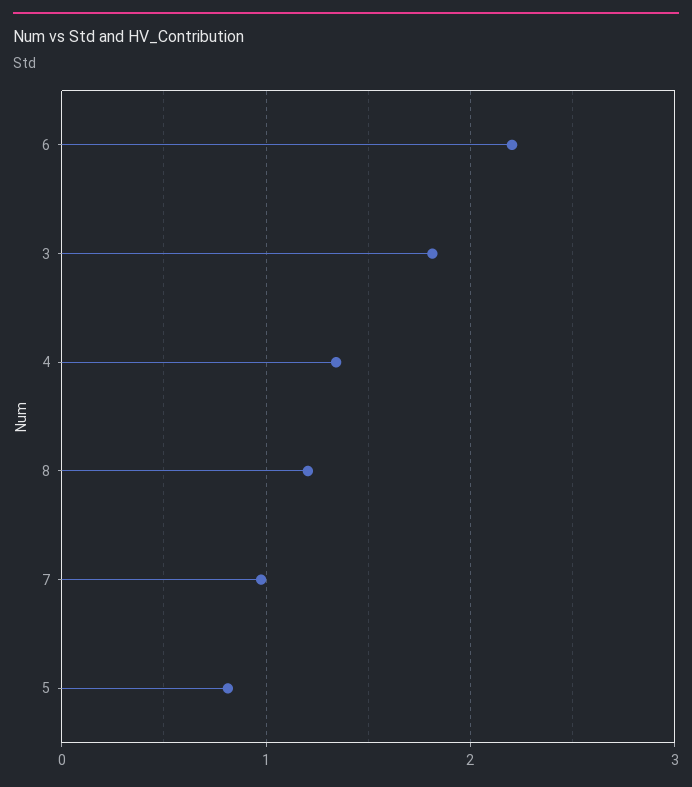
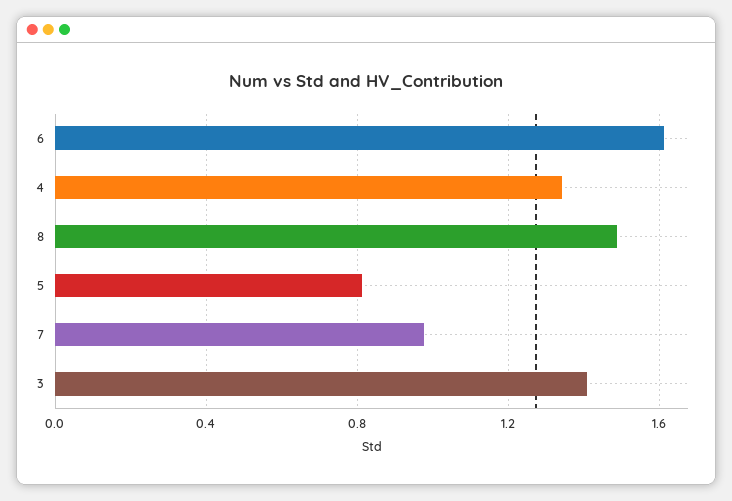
  {
-   "6": 2.2,
+   "6": 1.6,
-   "3": 1.8,
+   "3": 1.4,
    "4": 1.35,
-   "8": 1.2,
+   "8": 1.5,
    "7": 1,
    "5": 0.8
  }

